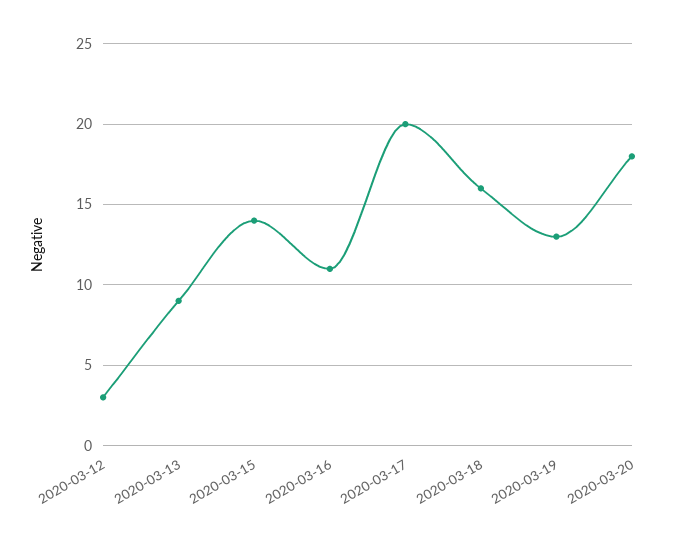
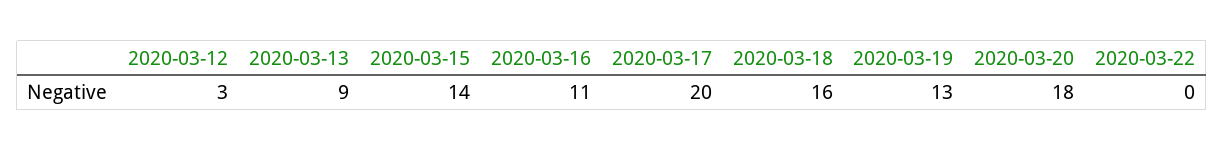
  {
    "2020-03-12": 3,
    "2020-03-13": 9,
    "2020-03-15": 14,
    "2020-03-16": 11,
    "2020-03-17": 20,
    "2020-03-18": 16,
    "2020-03-19": 13,
-   "2020-03-20": 18
+   "2020-03-20": 18,
+   "2020-03-22": 0
  }

